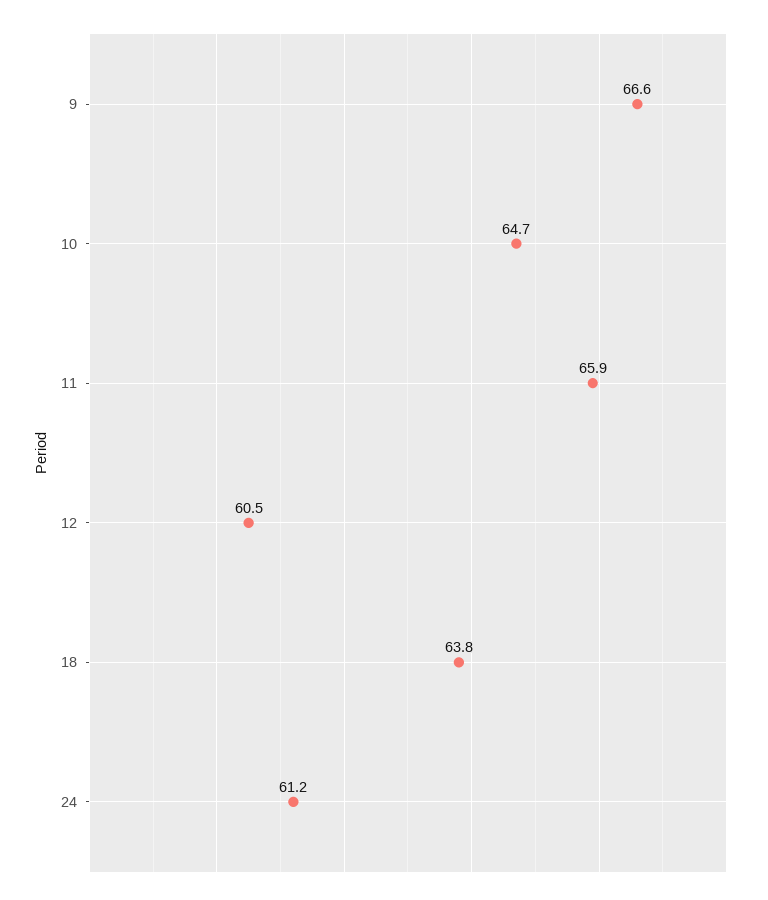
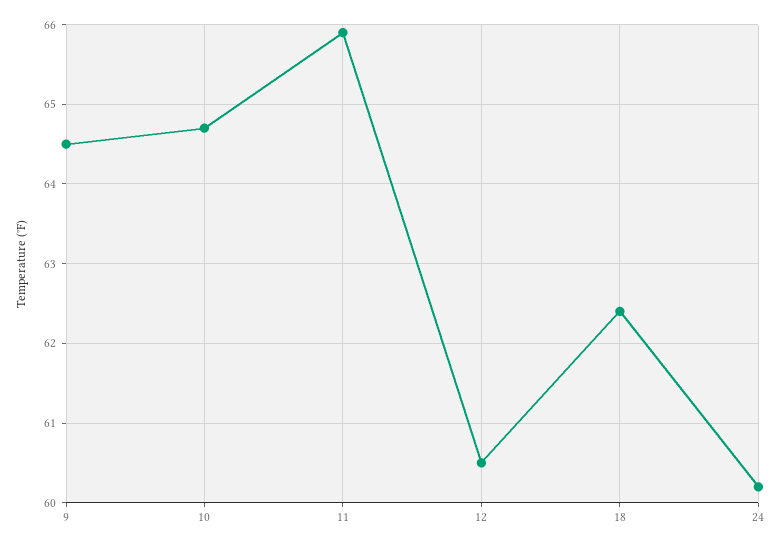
  {
-   "9": 66.6,
+   "9": 64.5,
    "10": 64.7,
    "11": 65.9,
    "12": 60.5,
-   "18": 63.8,
+   "18": 62.4,
-   "24": 61.2
+   "24": 60.2
  }

